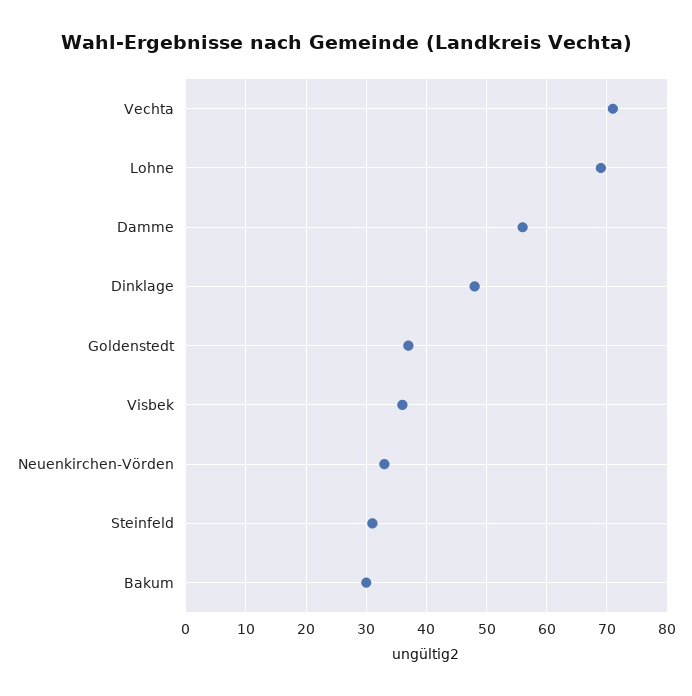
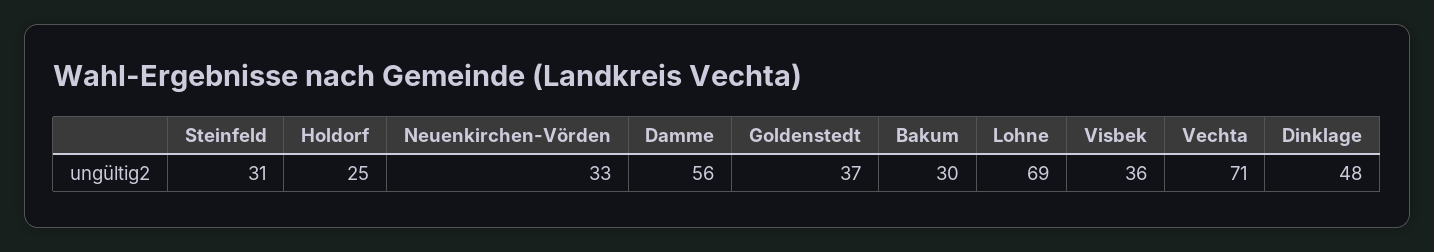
  {
    "Vechta": 71,
    "Lohne": 69,
    "Damme": 56,
    "Dinklage": 48,
    "Goldenstedt": 37,
    "Visbek": 36,
    "Neuenkirchen-Vörden": 33,
    "Steinfeld": 31,
-   "Bakum": 30
+   "Bakum": 30,
+   "Holdorf": 25
  }

